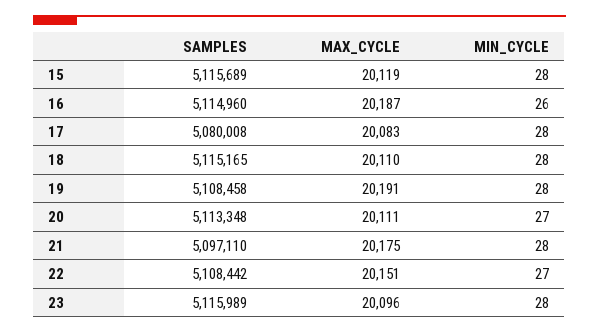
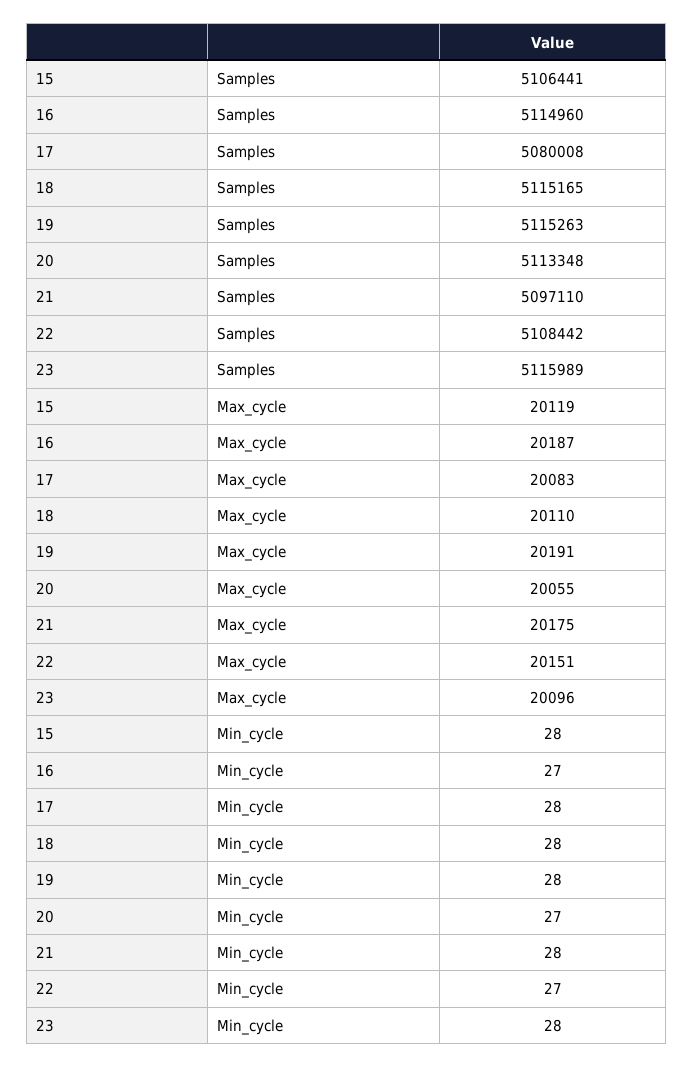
  {
    "SAMPLES": {
-     "15": 5115689,
+     "15": 5106441,
      "16": 5114960,
      "17": 5080008,
      "18": 5115165,
-     "19": 5108458,
+     "19": 5115263,
      "20": 5113348,
      "21": 5097110,
      "22": 5108442,
      "23": 5115989
    },
    "MAX_CYCLE": {
      "15": 20119,
      "16": 20187,
      "17": 20083,
      "18": 20110,
      "19": 20191,
-     "20": 20111,
+     "20": 20055,
      "21": 20175,
      "22": 20151,
      "23": 20096
    },
    "MIN_CYCLE": {
      "15": 28,
-     "16": 26,
+     "16": 27,
      "17": 28,
      "18": 28,
      "19": 28,
      "20": 27,
      "21": 28,
      "22": 27,
      "23": 28
    }
  }

